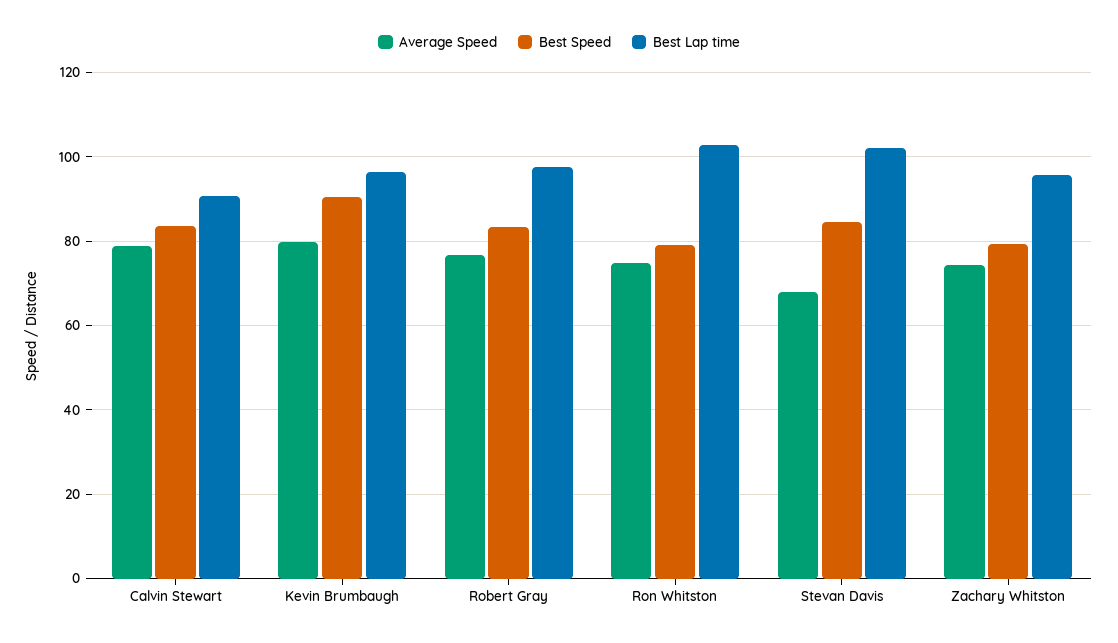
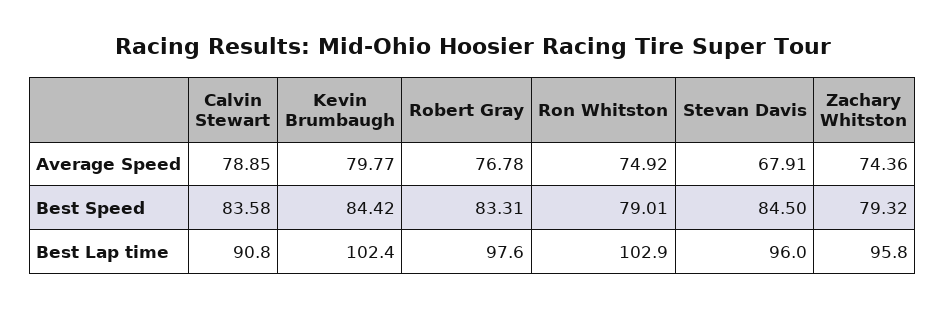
  {
    "Average Speed": {
      "Calvin Stewart": 78.85,
      "Kevin Brumbaugh": 79.77,
      "Robert Gray": 76.78,
      "Ron Whitston": 74.92,
      "Stevan Davis": 67.91,
      "Zachary Whitston": 74.36
    },
    "Best Speed": {
      "Calvin Stewart": 83.58,
-     "Kevin Brumbaugh": 90,
+     "Kevin Brumbaugh": 84.42,
      "Robert Gray": 83.31,
      "Ron Whitston": 79.01,
      "Stevan Davis": 84.5,
      "Zachary Whitston": 79.32
    },
    "Best Lap time": {
      "Calvin Stewart": 90.8,
-     "Kevin Brumbaugh": 96,
+     "Kevin Brumbaugh": 102.4,
      "Robert Gray": 97.6,
      "Ron Whitston": 102.9,
-     "Stevan Davis": 102,
+     "Stevan Davis": 96,
      "Zachary Whitston": 95.8
    }
  }

